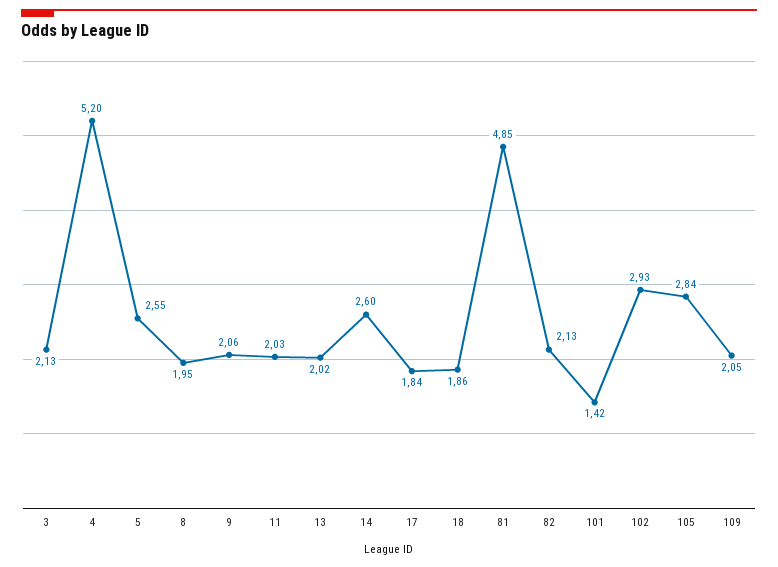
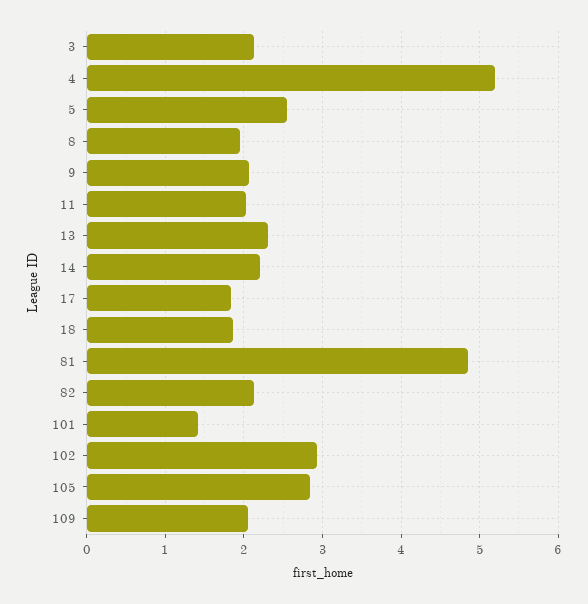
  {
    "3": 2.13,
    "4": 5.2,
    "5": 2.55,
    "8": 1.95,
    "9": 2.06,
    "11": 2.03,
-   "13": 2.02,
+   "13": 2.3,
-   "14": 2.6,
+   "14": 2.2,
    "17": 1.84,
    "18": 1.86,
    "81": 4.85,
    "82": 2.13,
    "101": 1.42,
    "102": 2.93,
    "105": 2.84,
    "109": 2.05
  }

